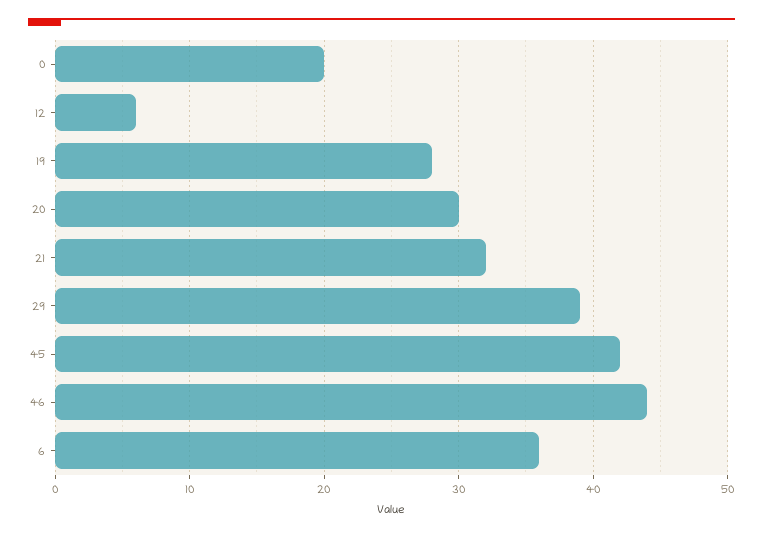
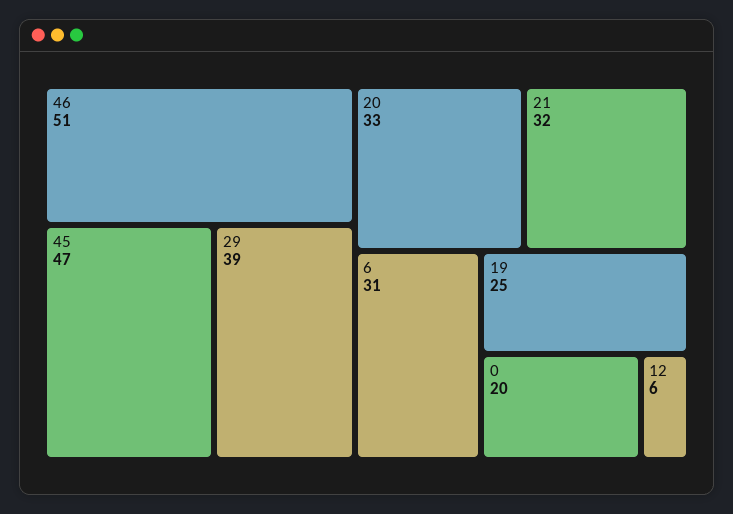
  {
    "0": 20,
    "12": 6,
-   "19": 28,
+   "19": 25,
-   "20": 30,
+   "20": 33,
    "21": 32,
    "29": 39,
-   "45": 42,
+   "45": 47,
-   "46": 44,
+   "46": 51,
-   "6": 36
+   "6": 31
  }

